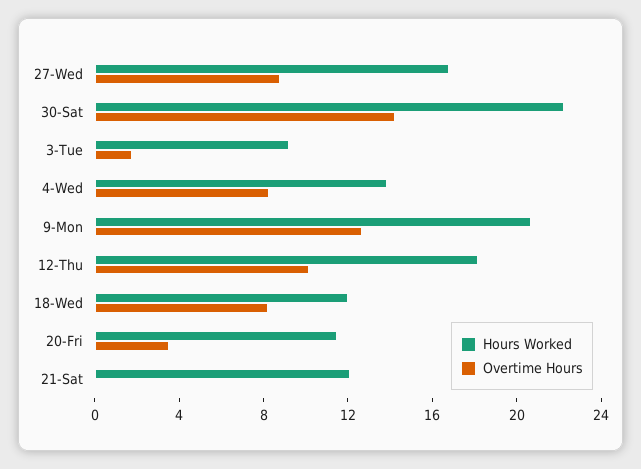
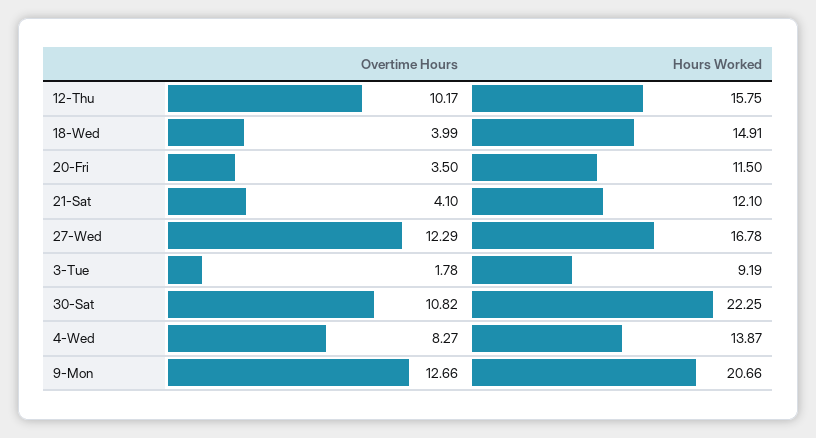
  {
    "Hours Worked": {
      "27-Wed": 16.78,
      "30-Sat": 22.25,
      "3-Tue": 9.19,
      "4-Wed": 13.87,
      "9-Mon": 20.66,
-     "12-Thu": 18,
+     "12-Thu": 15.75,
-     "18-Wed": 12,
+     "18-Wed": 14.91,
      "20-Fri": 11.5,
      "21-Sat": 12.1
    },
    "Overtime Hours": {
-     "27-Wed": 9,
+     "27-Wed": 12.29,
-     "30-Sat": 14,
+     "30-Sat": 10.82,
      "3-Tue": 1.78,
      "4-Wed": 8.27,
      "9-Mon": 12.66,
      "12-Thu": 10.17,
-     "18-Wed": 8,
+     "18-Wed": 3.99,
      "20-Fri": 3.5,
-     "21-Sat": 0
+     "21-Sat": 4.1
    }
  }

